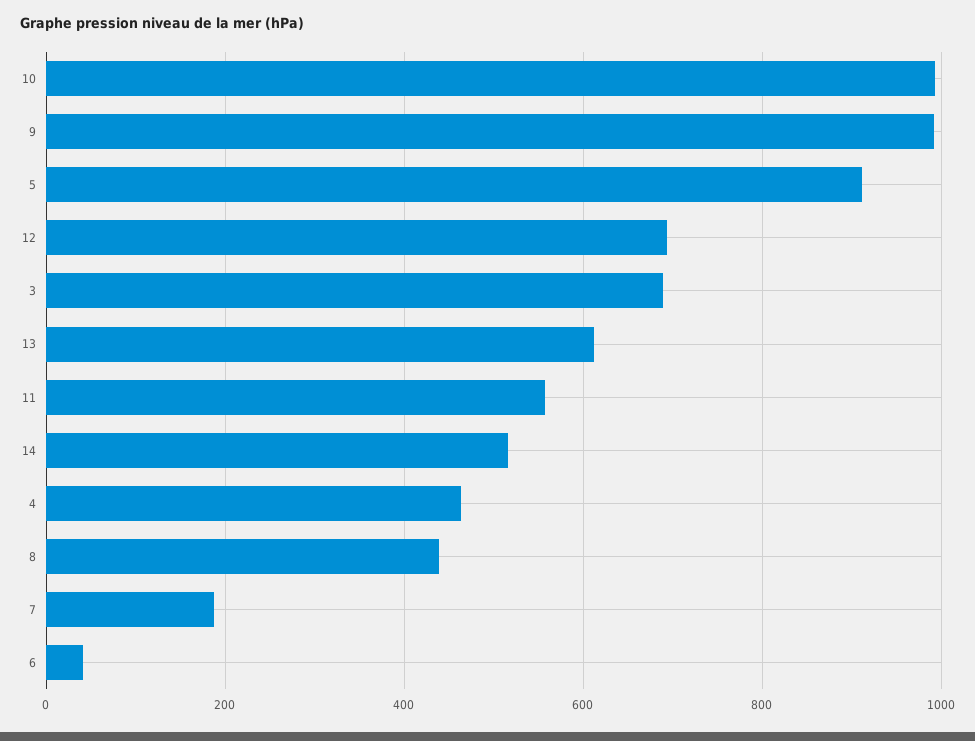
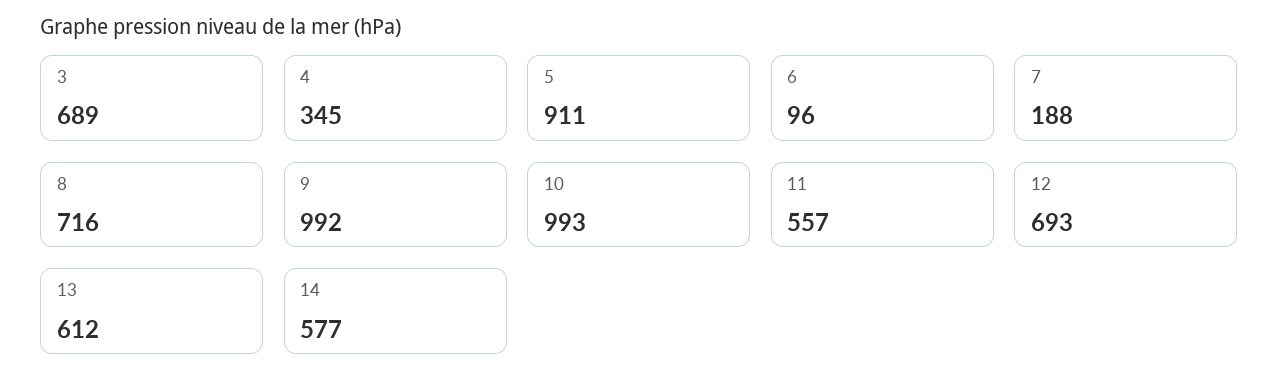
  {
    "10": 993,
    "9": 992,
    "5": 911,
    "12": 693,
    "3": 689,
    "13": 612,
    "11": 557,
-   "14": 520,
+   "14": 577,
-   "4": 460,
+   "4": 345,
-   "8": 440,
+   "8": 716,
    "7": 188,
-   "6": 40
+   "6": 96
  }

